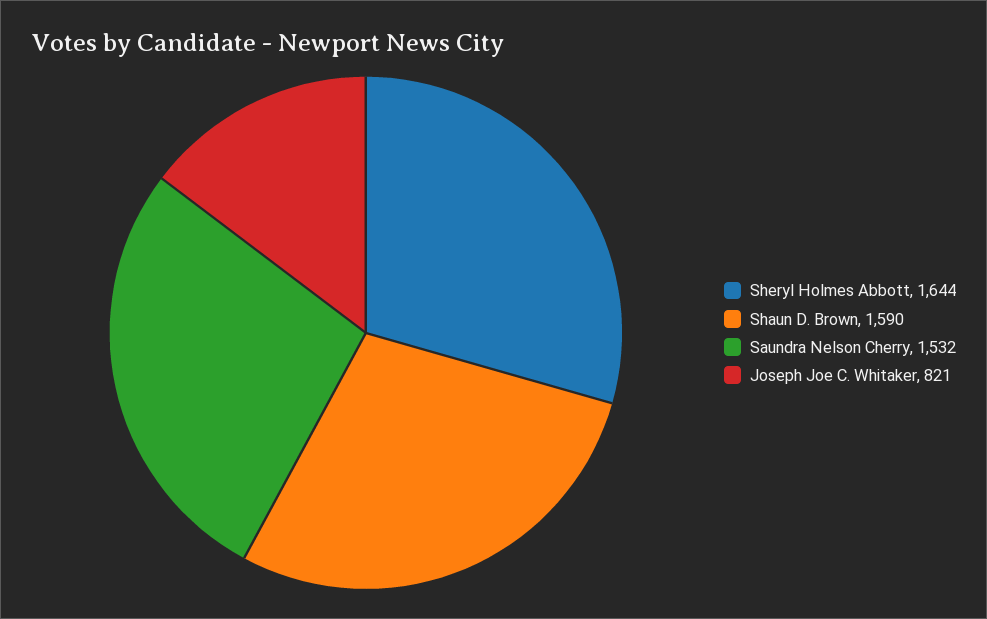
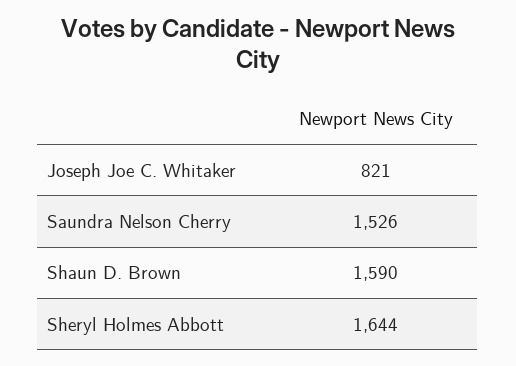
  {
    "Sheryl Holmes Abbott": 1644,
    "Shaun D. Brown": 1590,
-   "Saundra Nelson Cherry": 1532,
+   "Saundra Nelson Cherry": 1526,
    "Joseph Joe C. Whitaker": 821
  }

